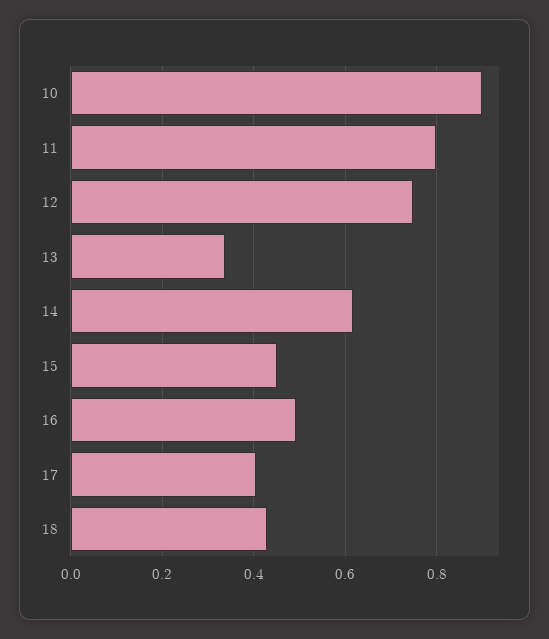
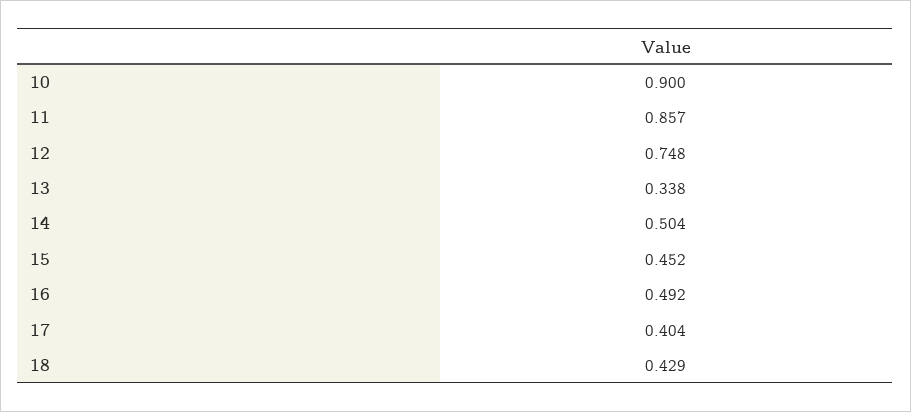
  {
    "10": 0.9,
-   "11": 0.8,
+   "11": 0.857,
    "12": 0.748,
    "13": 0.338,
-   "14": 0.62,
+   "14": 0.504,
    "15": 0.452,
    "16": 0.492,
    "17": 0.404,
    "18": 0.429
  }

